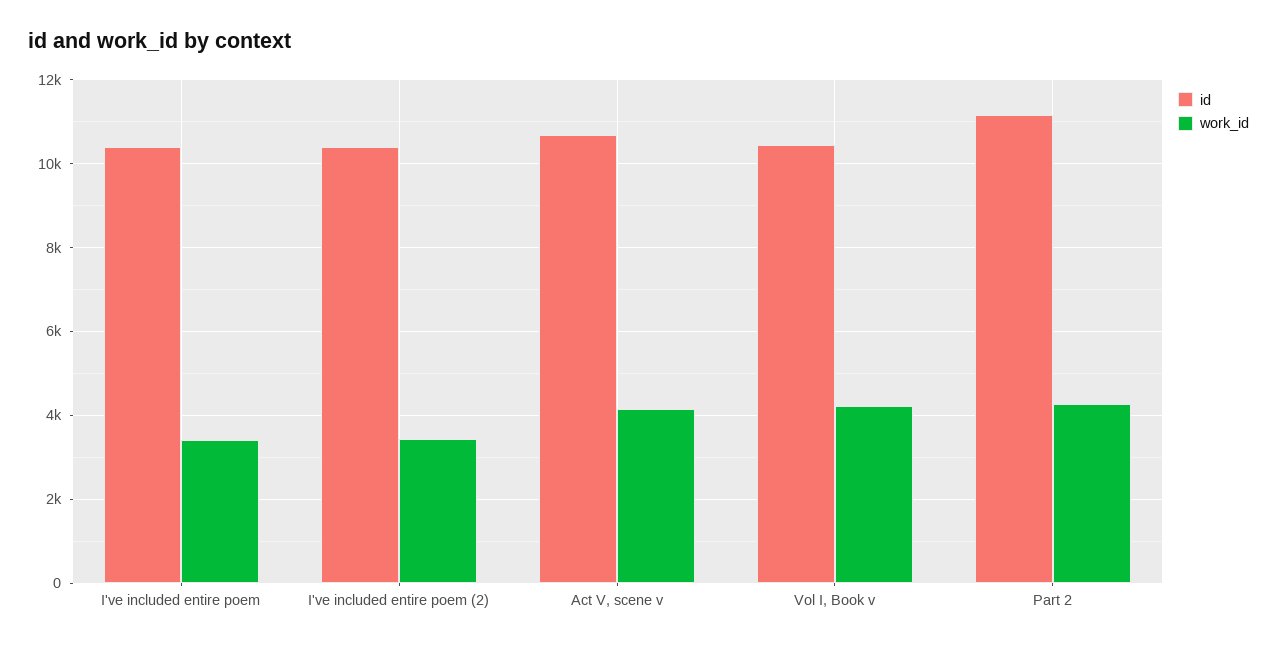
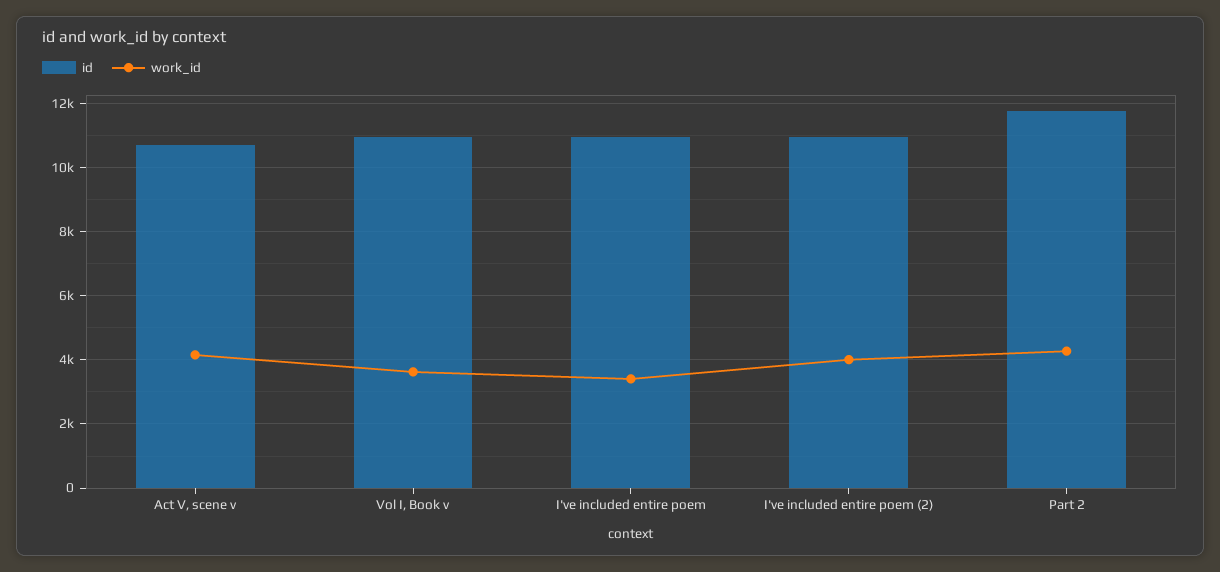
  {
    "id": {
-     "I've included entire poem": 10400,
+     "I've included entire poem": 11000,
-     "I've included entire poem (2)": 10400,
+     "I've included entire poem (2)": 11000,
      "Act V, scene v": 10600,
-     "Vol I, Book v": 10400,
+     "Vol I, Book v": 11000,
-     "Part 2": 11200
+     "Part 2": 11800
    },
    "work_id": {
      "I've included entire poem": 3400,
-     "I've included entire poem (2)": 3400,
+     "I've included entire poem (2)": 4000,
      "Act V, scene v": 4200,
-     "Vol I, Book v": 4200,
+     "Vol I, Book v": 3600,
      "Part 2": 4200
    }
  }

